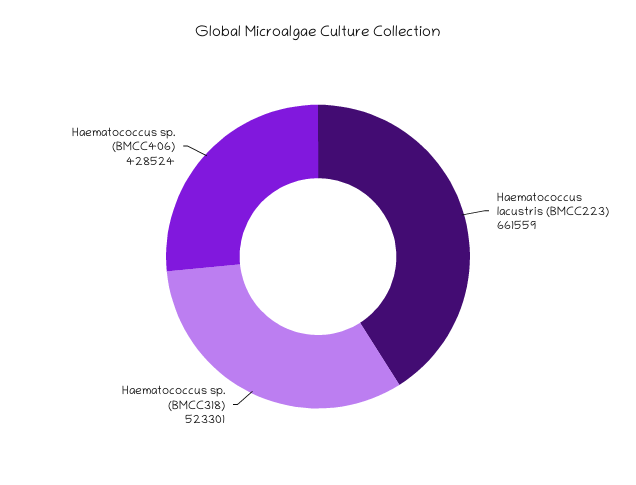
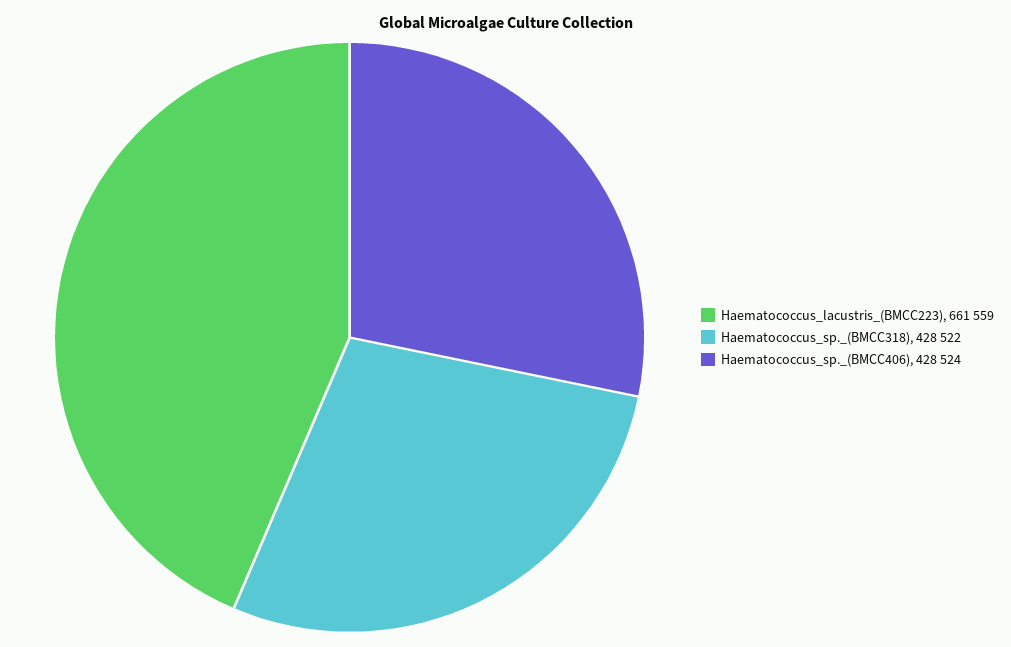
  {
    "Haematococcus lacustris (BMCC223)": 661559,
-   "Haematococcus sp. (BMCC318)": 523301,
+   "Haematococcus sp. (BMCC318)": 428522,
    "Haematococcus sp. (BMCC406)": 428524
  }

